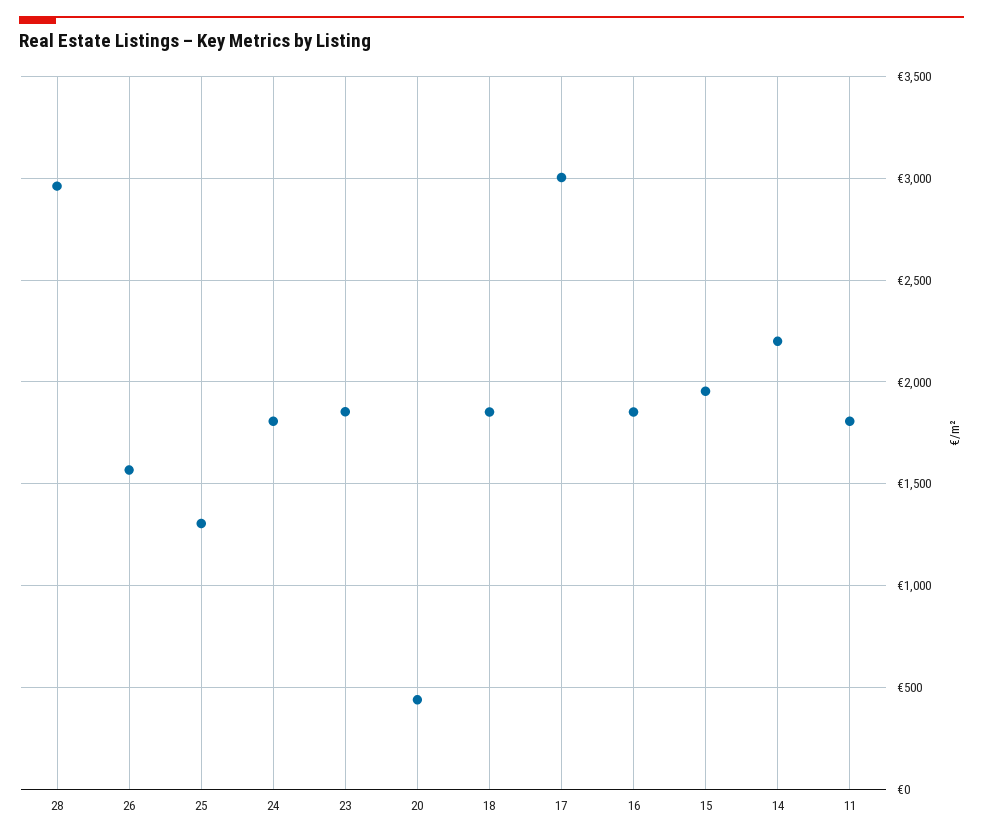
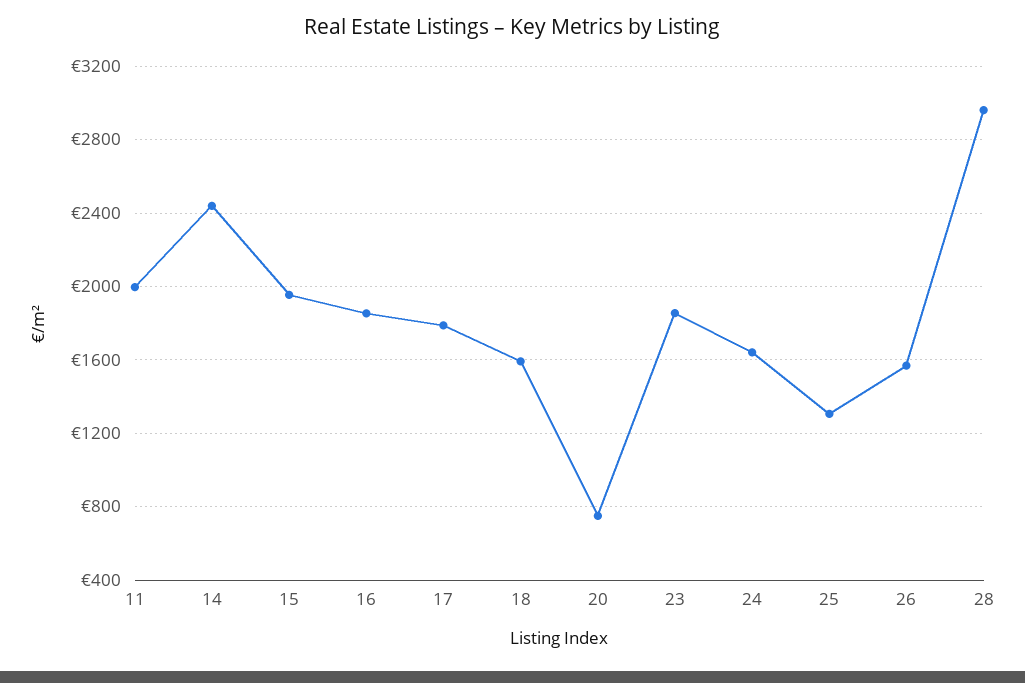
  {
    "28": 2950,
    "26": 1550,
    "25": 1300,
-   "24": 1800,
+   "24": 1650,
    "23": 1850,
-   "20": 450,
+   "20": 750,
-   "18": 1850,
+   "18": 1600,
-   "17": 3000,
+   "17": 1800,
    "16": 1850,
    "15": 1950,
-   "14": 2200,
+   "14": 2450,
-   "11": 1800
+   "11": 2000
  }

